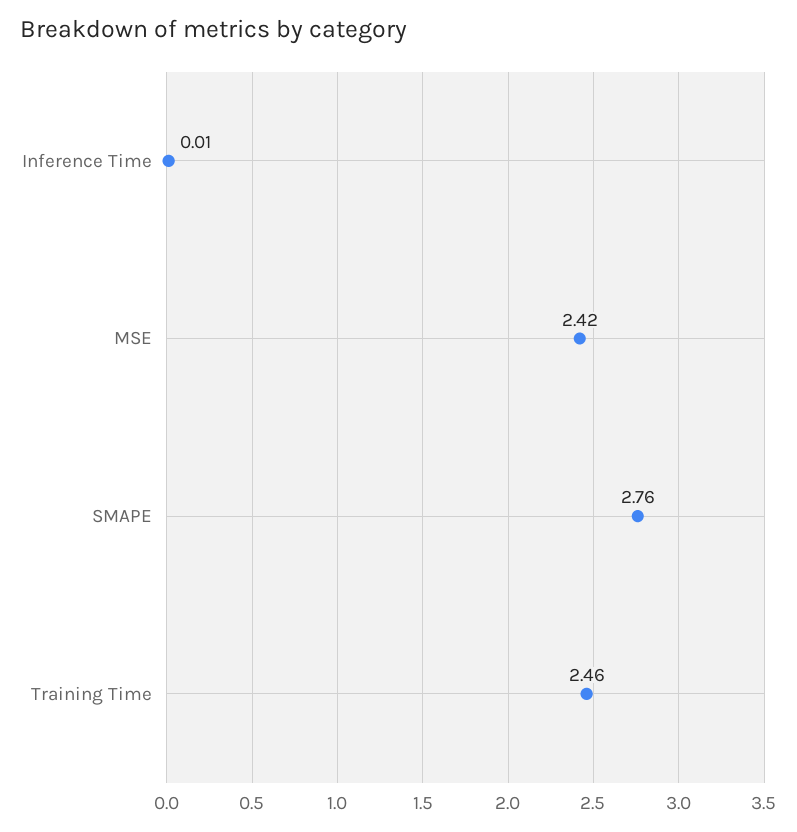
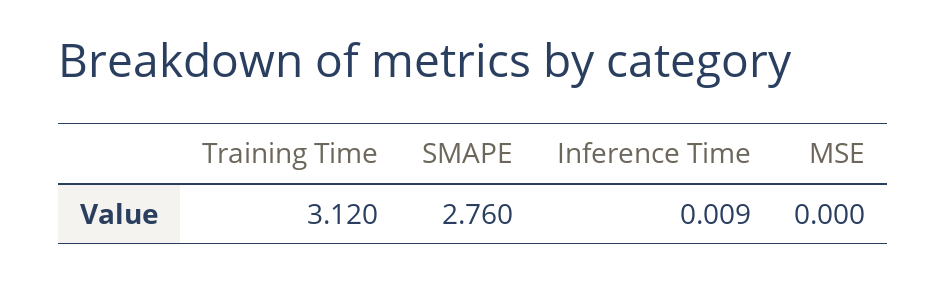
  {
    "Inference Time": 0.009,
-   "MSE": 2.42,
+   "MSE": 0,
    "SMAPE": 2.76,
-   "Training Time": 2.46
+   "Training Time": 3.12
  }

